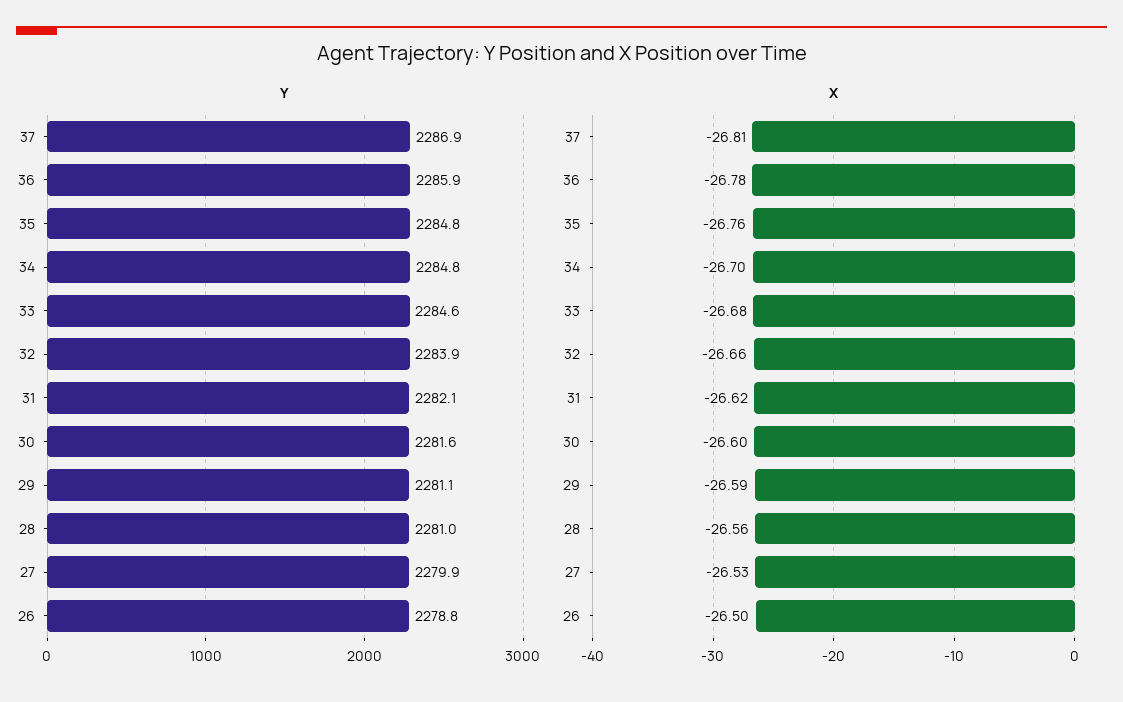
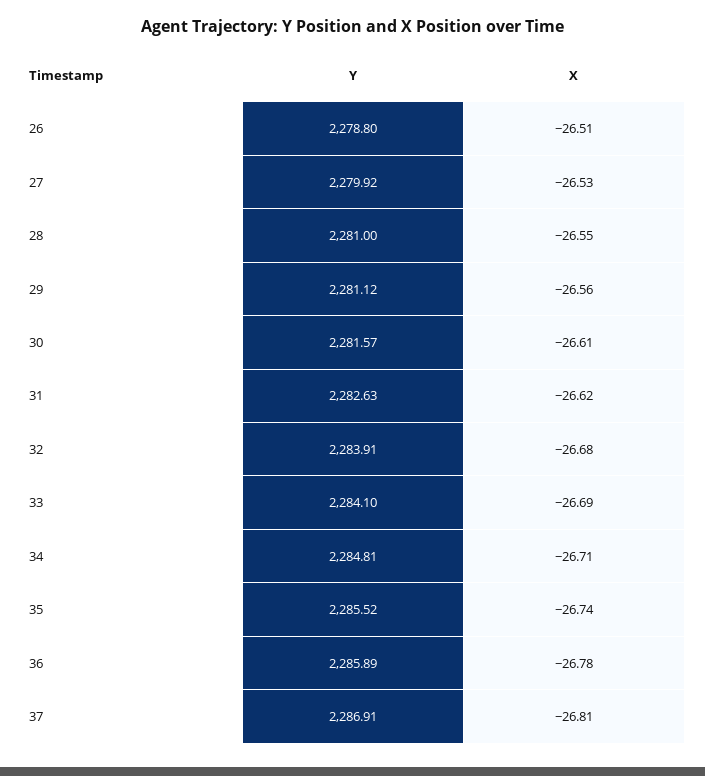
  {
    "Y": {
      "37": 2286.91,
      "36": 2285.89,
-     "35": 2284.8,
+     "35": 2285.52,
      "34": 2284.81,
-     "33": 2284.6,
+     "33": 2284.1,
      "32": 2283.91,
-     "31": 2282.1,
+     "31": 2282.63,
      "30": 2281.57,
      "29": 2281.12,
      "28": 2281,
      "27": 2279.92,
      "26": 2278.8
    },
    "X": {
      "37": -26.81,
      "36": -26.78,
-     "35": -26.76,
+     "35": -26.74,
-     "34": -26.7,
+     "34": -26.71,
-     "33": -26.68,
+     "33": -26.69,
-     "32": -26.66,
+     "32": -26.68,
      "31": -26.62,
-     "30": -26.6,
+     "30": -26.61,
-     "29": -26.59,
+     "29": -26.56,
-     "28": -26.56,
+     "28": -26.55,
      "27": -26.53,
-     "26": -26.5
+     "26": -26.51
    }
  }

